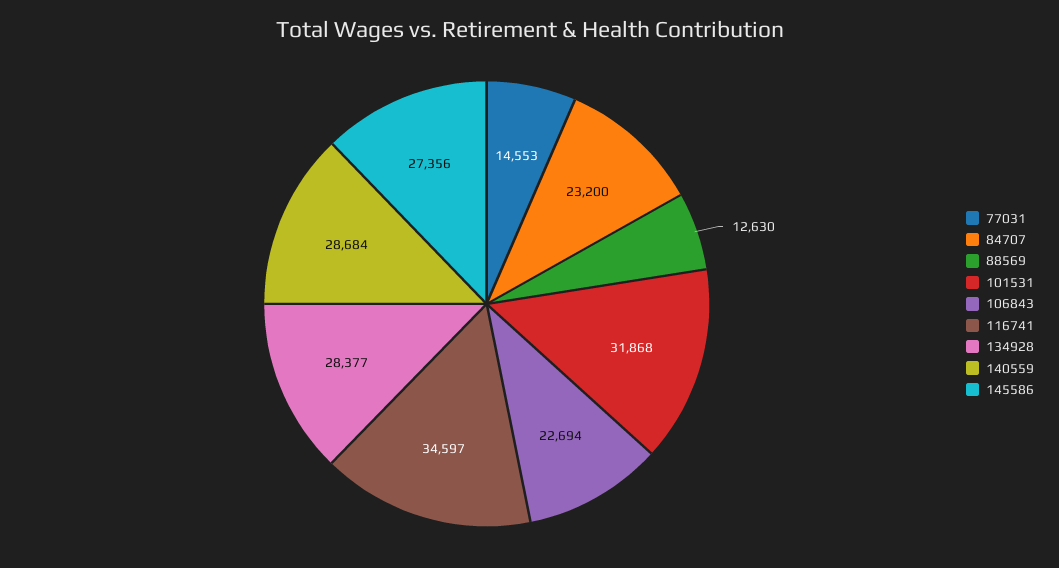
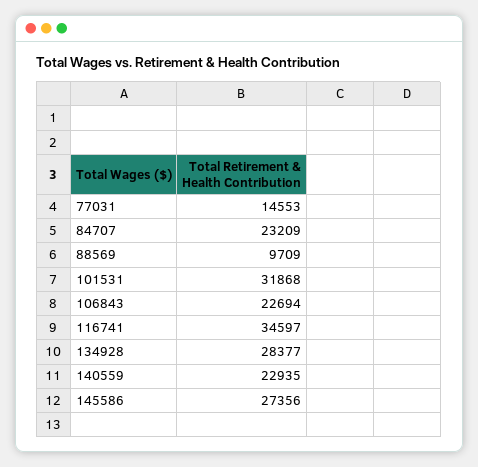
  {
    "77031": 14553,
-   "84707": 23200,
+   "84707": 23209,
-   "88569": 12630,
+   "88569": 9709,
    "101531": 31868,
    "106843": 22694,
    "116741": 34597,
    "134928": 28377,
-   "140559": 28684,
+   "140559": 22935,
    "145586": 27356
  }

